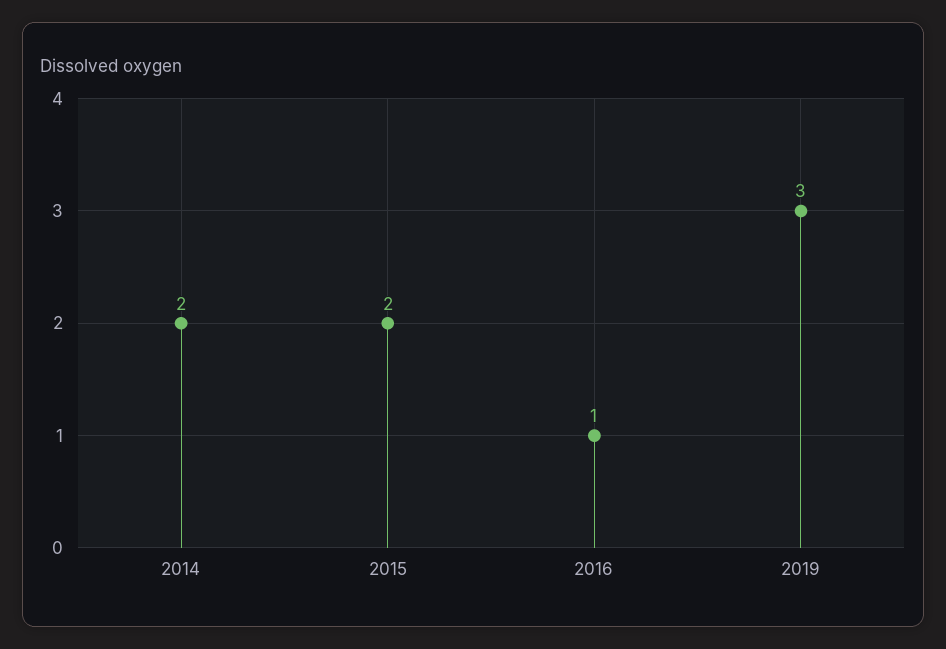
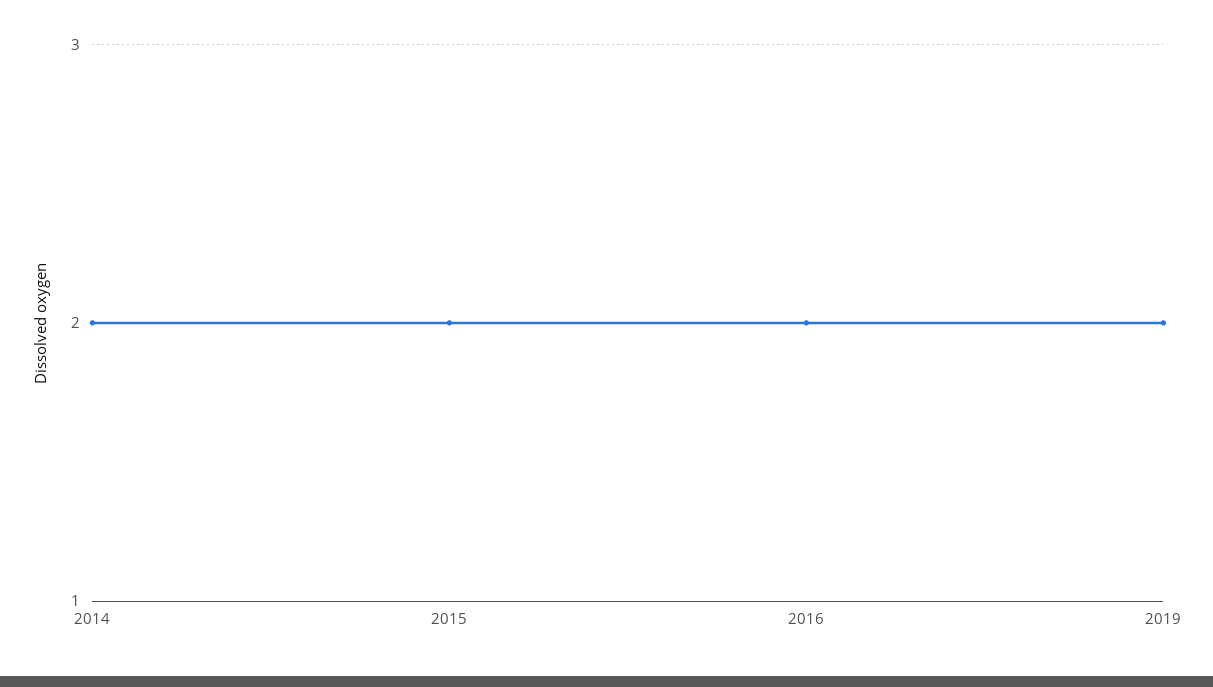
  {
    "2014": 2,
    "2015": 2,
-   "2016": 1,
+   "2016": 2,
-   "2019": 3
+   "2019": 2
  }

